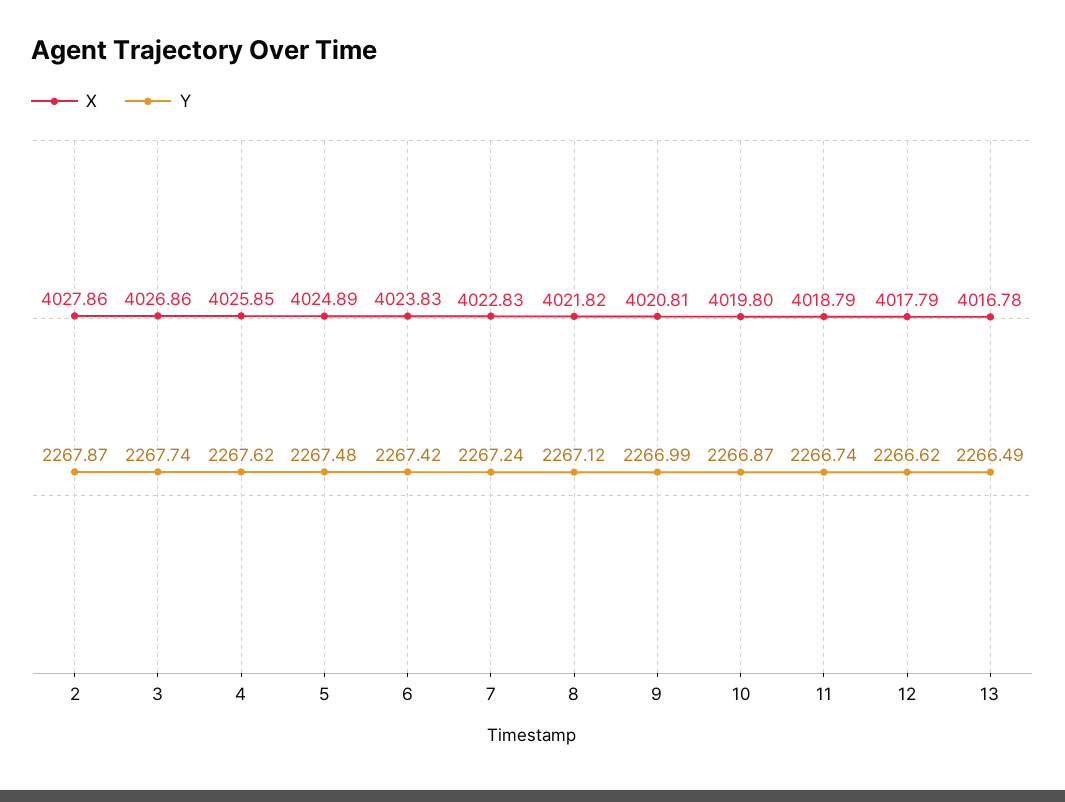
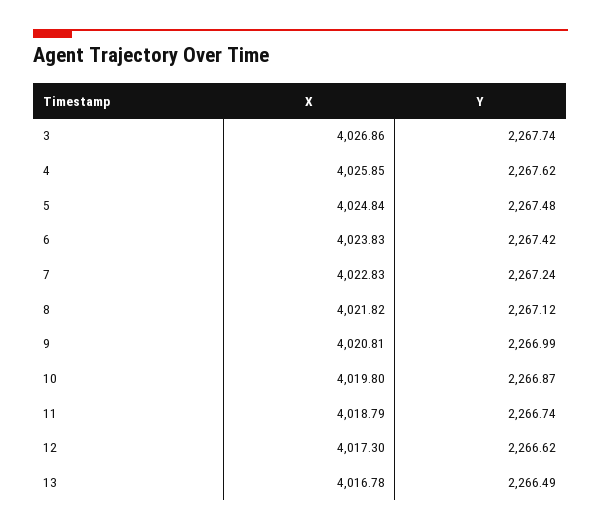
  {
    "X": {
-     "2": 4027.86,
      "3": 4026.86,
      "4": 4025.85,
-     "5": 4024.89,
+     "5": 4024.84,
      "6": 4023.83,
      "7": 4022.83,
      "8": 4021.82,
      "9": 4020.81,
      "10": 4019.8,
      "11": 4018.79,
-     "12": 4017.79,
+     "12": 4017.3,
      "13": 4016.78
    },
    "Y": {
-     "2": 2267.87,
      "3": 2267.74,
      "4": 2267.62,
      "5": 2267.48,
      "6": 2267.42,
      "7": 2267.24,
      "8": 2267.12,
      "9": 2266.99,
      "10": 2266.87,
      "11": 2266.74,
      "12": 2266.62,
      "13": 2266.49
    }
  }

